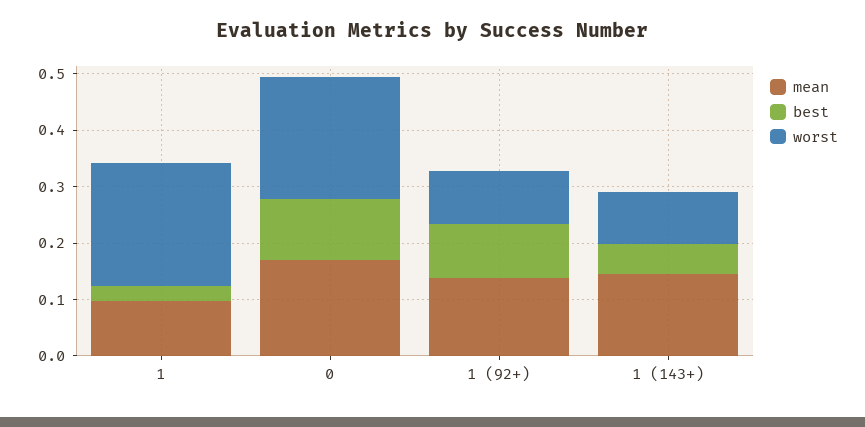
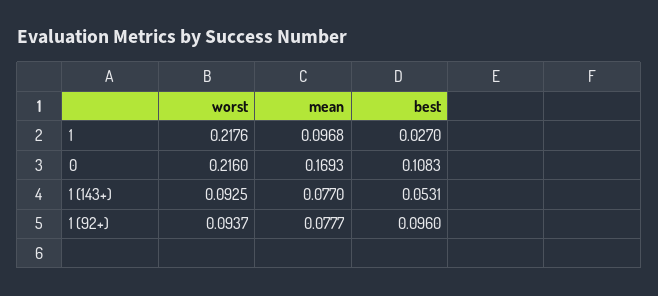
  {
    "mean": {
      "1": 0.0968,
      "0": 0.1693,
-     "1 (92+)": 0.14,
+     "1 (92+)": 0.0777,
-     "1 (143+)": 0.14
+     "1 (143+)": 0.077
    },
    "best": {
      "1": 0.027,
      "0": 0.1083,
      "1 (92+)": 0.096,
      "1 (143+)": 0.0531
    },
    "worst": {
      "1": 0.2176,
      "0": 0.216,
      "1 (92+)": 0.0937,
      "1 (143+)": 0.0925
    }
  }

